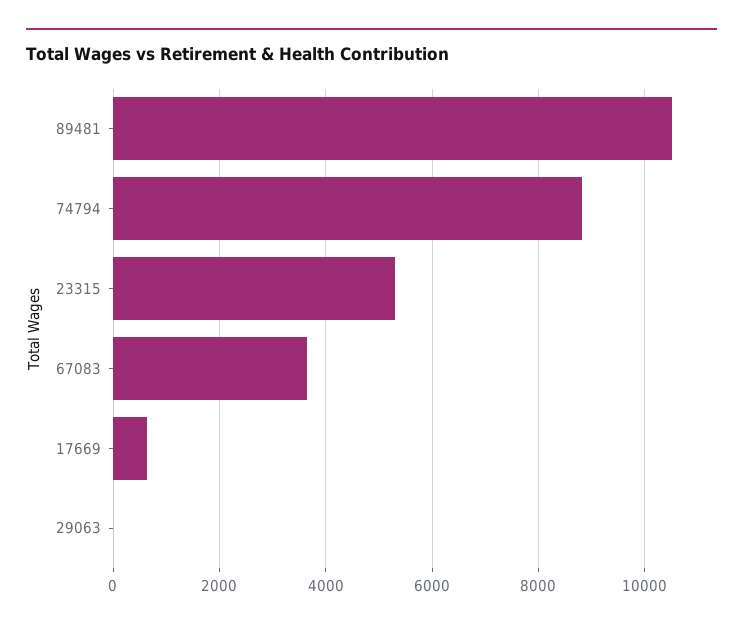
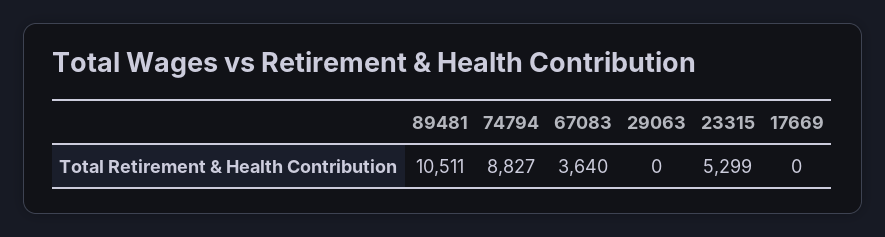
  {
    "89481": 10511,
    "74794": 8827,
    "23315": 5299,
    "67083": 3640,
-   "17669": 600,
+   "17669": 0,
    "29063": 0
  }

